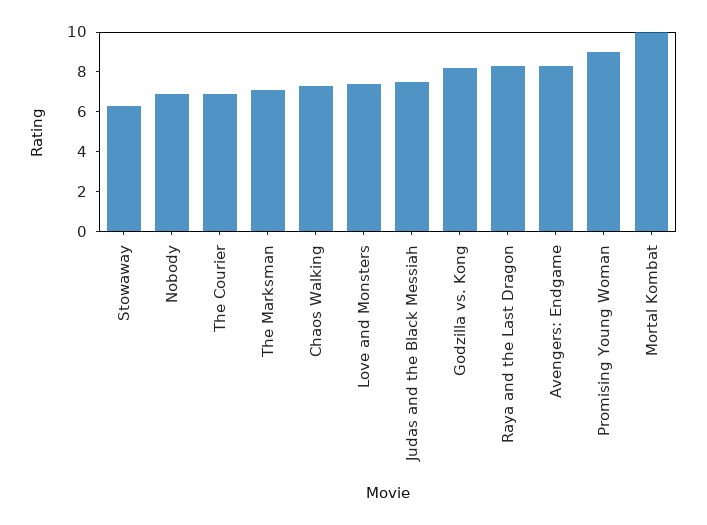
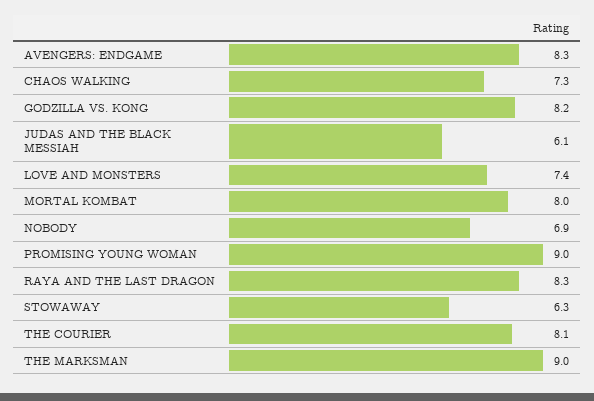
  {
    "Stowaway": 6.3,
    "Nobody": 6.9,
-   "The Courier": 7,
+   "The Courier": 8.1,
-   "The Marksman": 7,
+   "The Marksman": 9,
    "Chaos Walking": 7.3,
    "Love and Monsters": 7.4,
-   "Judas and the Black Messiah": 7.5,
+   "Judas and the Black Messiah": 6.1,
    "Godzilla vs. Kong": 8.2,
    "Raya and the Last Dragon": 8.3,
    "Avengers: Endgame": 8.3,
    "Promising Young Woman": 9,
-   "Mortal Kombat": 10
+   "Mortal Kombat": 8
  }

